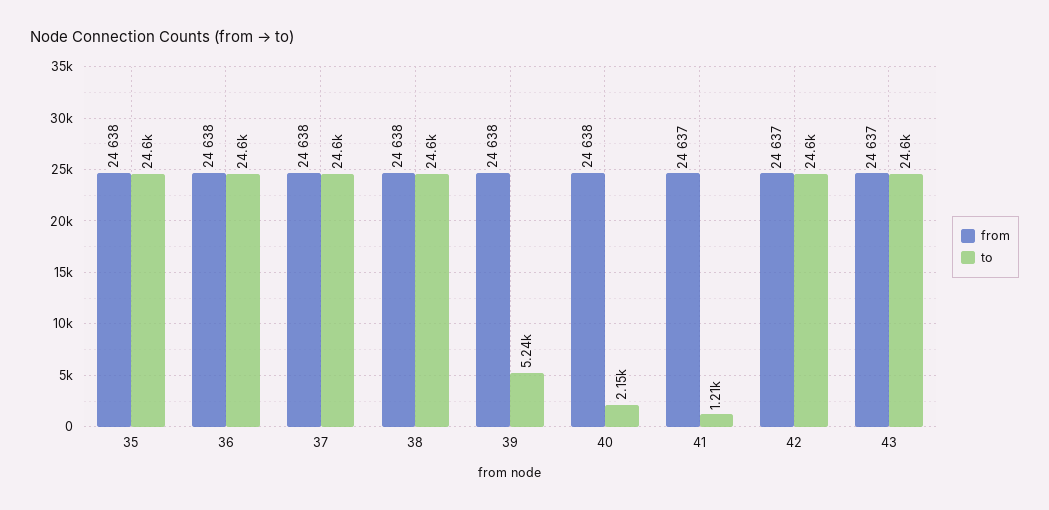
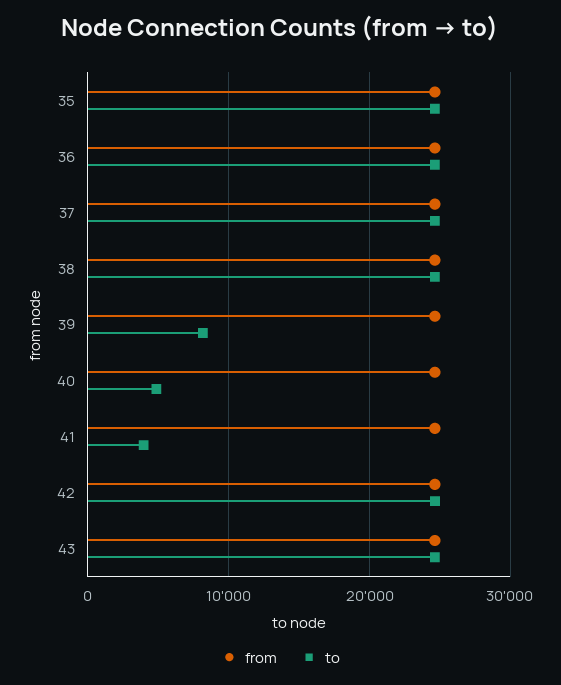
  {
    "from": {
      "35": 24638,
      "36": 24638,
      "37": 24638,
      "38": 24638,
      "39": 24638,
      "40": 24638,
      "41": 24637,
      "42": 24637,
      "43": 24637
    },
    "to": {
      "35": 24600,
      "36": 24600,
      "37": 24600,
      "38": 24600,
-     "39": 5240,
+     "39": 8000,
-     "40": 2150,
+     "40": 5000,
-     "41": 1210,
+     "41": 4000,
      "42": 24600,
      "43": 24600
    }
  }

